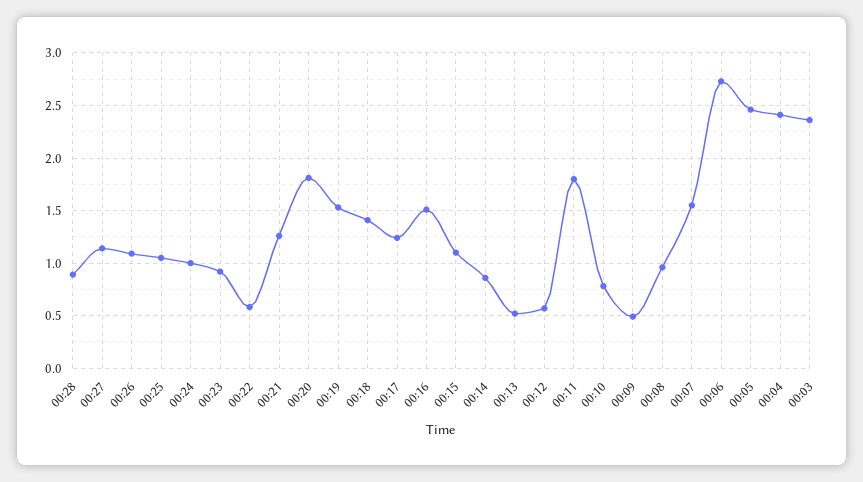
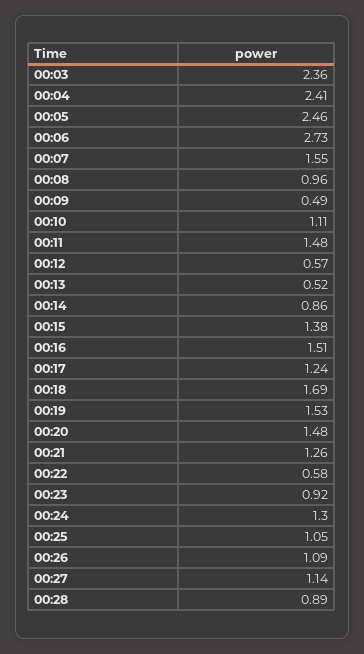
  {
    "00:28": 0.89,
    "00:27": 1.14,
    "00:26": 1.09,
    "00:25": 1.05,
-   "00:24": 1,
+   "00:24": 1.3,
    "00:23": 0.92,
    "00:22": 0.58,
    "00:21": 1.26,
-   "00:20": 1.8,
+   "00:20": 1.48,
    "00:19": 1.53,
-   "00:18": 1.4,
+   "00:18": 1.69,
    "00:17": 1.24,
    "00:16": 1.51,
-   "00:15": 1.1,
+   "00:15": 1.38,
    "00:14": 0.86,
    "00:13": 0.52,
    "00:12": 0.57,
-   "00:11": 1.8,
+   "00:11": 1.48,
-   "00:10": 0.8,
+   "00:10": 1.11,
    "00:09": 0.49,
    "00:08": 0.96,
    "00:07": 1.55,
    "00:06": 2.73,
    "00:05": 2.46,
    "00:04": 2.41,
    "00:03": 2.36
  }

